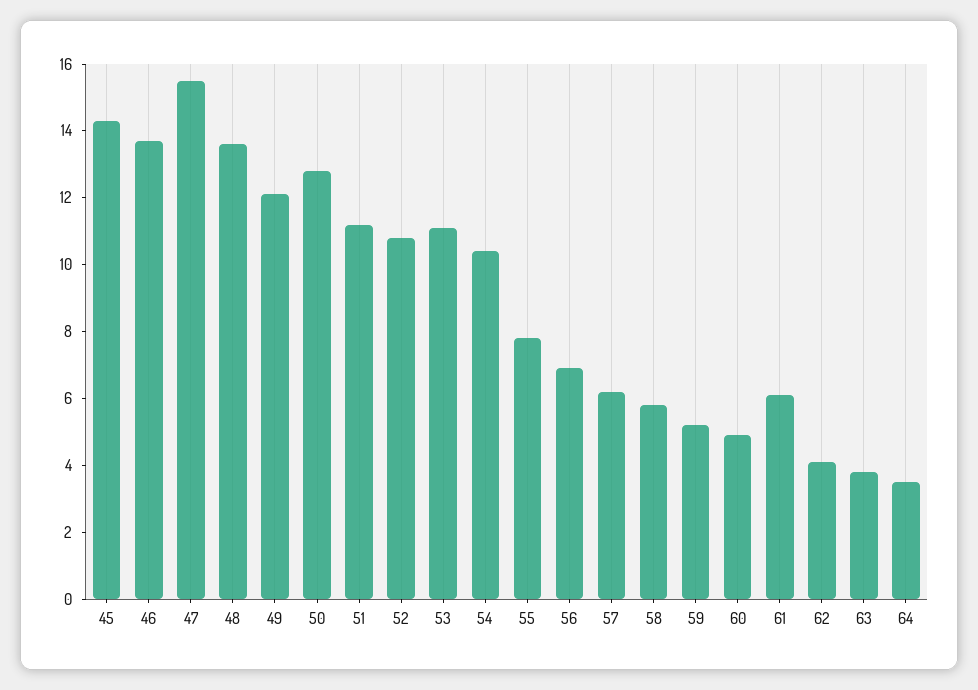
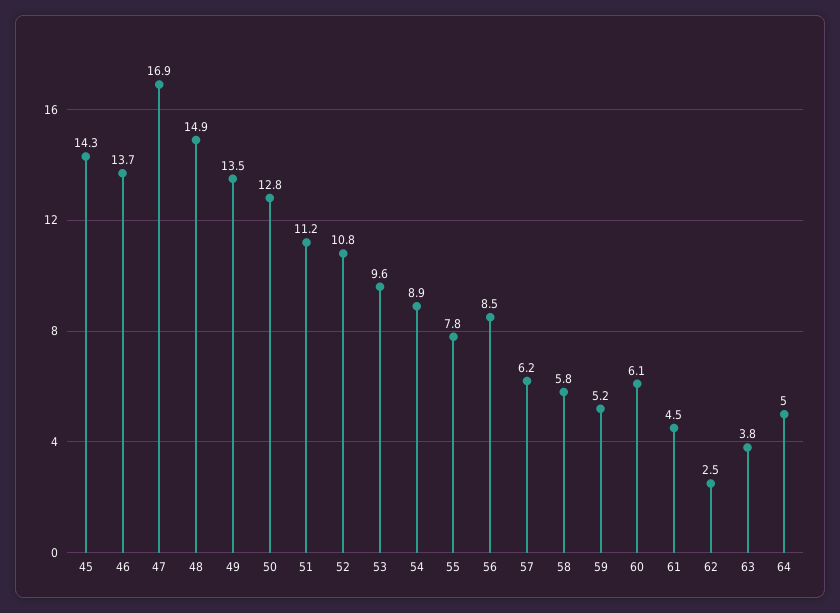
  {
    "45": 14.3,
    "46": 13.7,
-   "47": 15.5,
+   "47": 16.9,
-   "48": 13.5,
+   "48": 14.9,
-   "49": 12,
+   "49": 13.5,
    "50": 12.8,
    "51": 11.2,
    "52": 10.8,
-   "53": 11,
+   "53": 9.6,
-   "54": 10.5,
+   "54": 8.9,
    "55": 7.8,
-   "56": 7,
+   "56": 8.5,
    "57": 6.2,
    "58": 5.8,
    "59": 5.2,
-   "60": 5,
+   "60": 6.1,
-   "61": 6,
+   "61": 4.5,
-   "62": 4,
+   "62": 2.5,
    "63": 3.8,
-   "64": 3.5
+   "64": 5
  }

